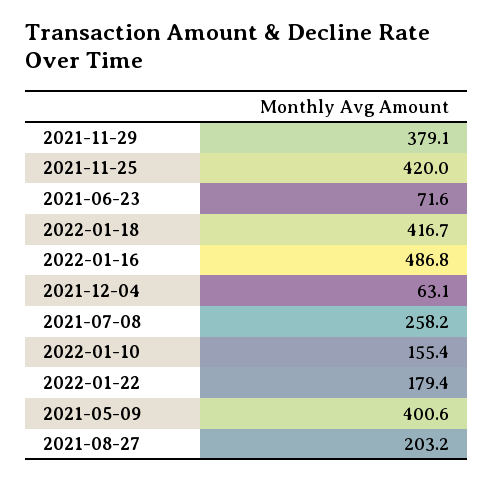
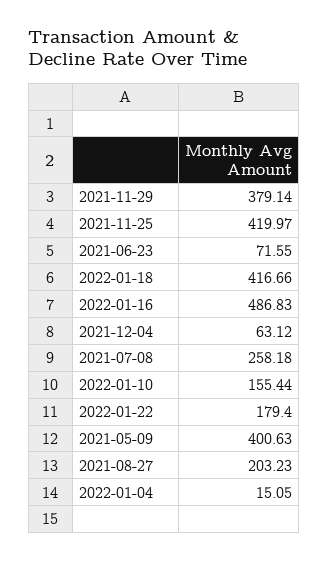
  {
    "2021-11-29": 379.14,
    "2021-11-25": 419.97,
    "2021-06-23": 71.55,
    "2022-01-18": 416.66,
    "2022-01-16": 486.83,
    "2021-12-04": 63.12,
    "2021-07-08": 258.18,
    "2022-01-10": 155.44,
    "2022-01-22": 179.4,
    "2021-05-09": 400.63,
-   "2021-08-27": 203.23
+   "2021-08-27": 203.23,
+   "2022-01-04": 15.05
  }

